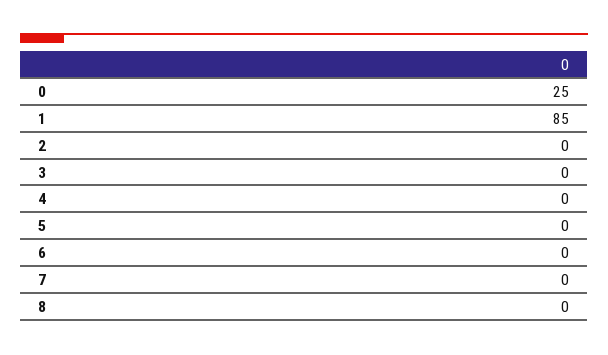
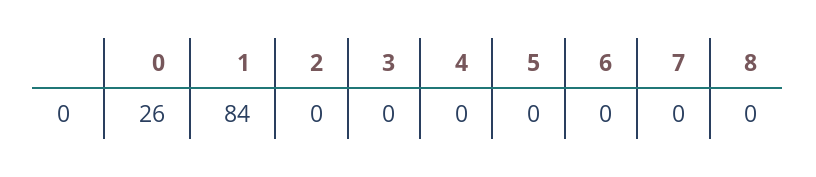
  {
-   "0": 25,
+   "0": 26,
-   "1": 85,
+   "1": 84,
    "2": 0,
    "3": 0,
    "4": 0,
    "5": 0,
    "6": 0,
    "7": 0,
    "8": 0
  }

